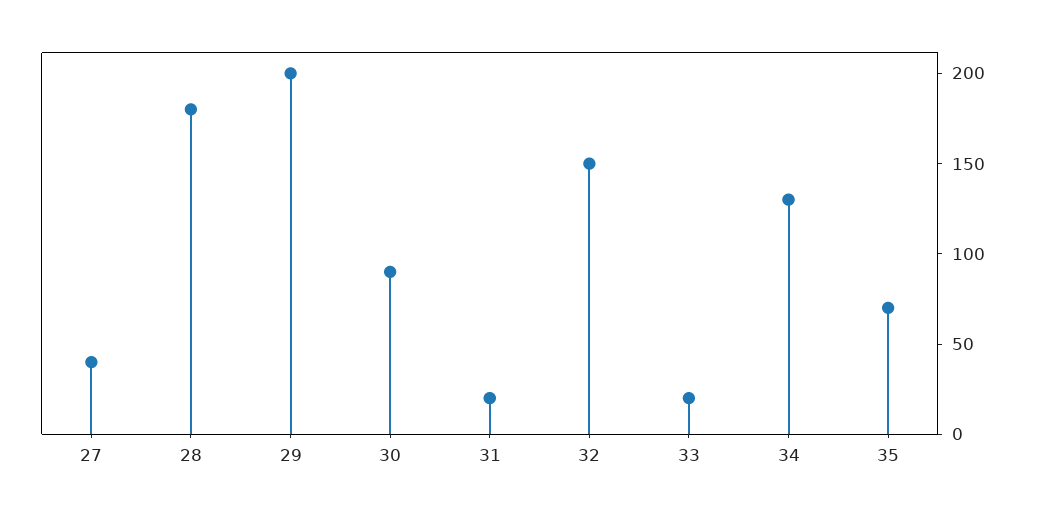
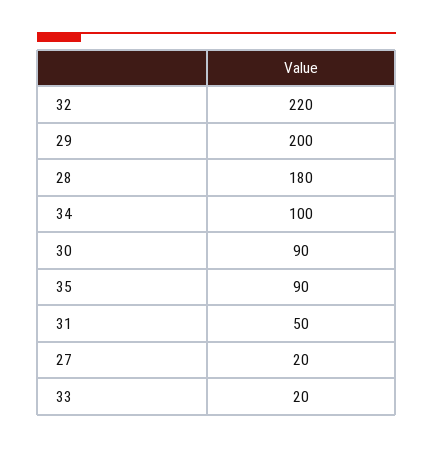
  {
-   "27": 40,
+   "27": 20,
    "28": 180,
    "29": 200,
    "30": 90,
-   "31": 20,
+   "31": 50,
-   "32": 150,
+   "32": 220,
    "33": 20,
-   "34": 130,
+   "34": 100,
-   "35": 70
+   "35": 90
  }

